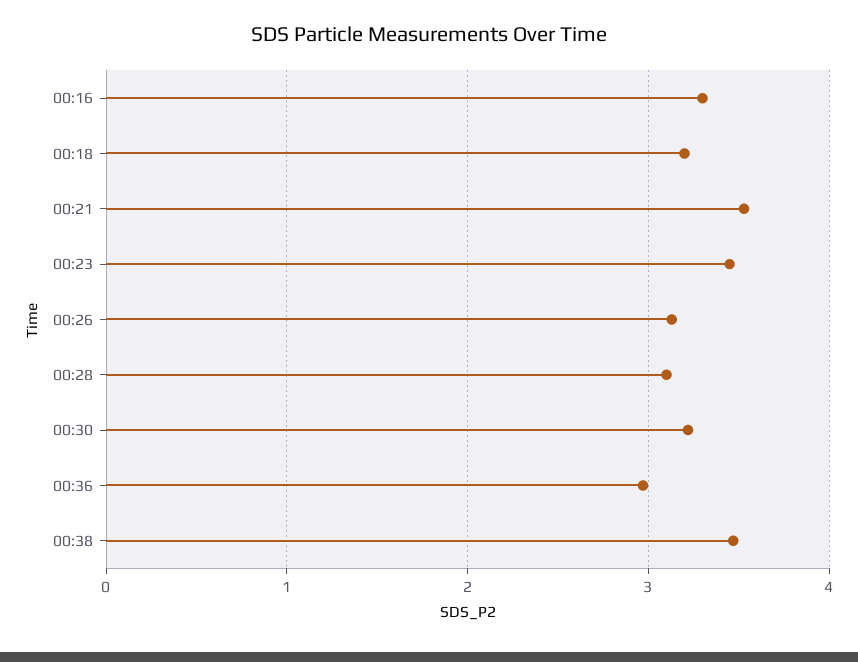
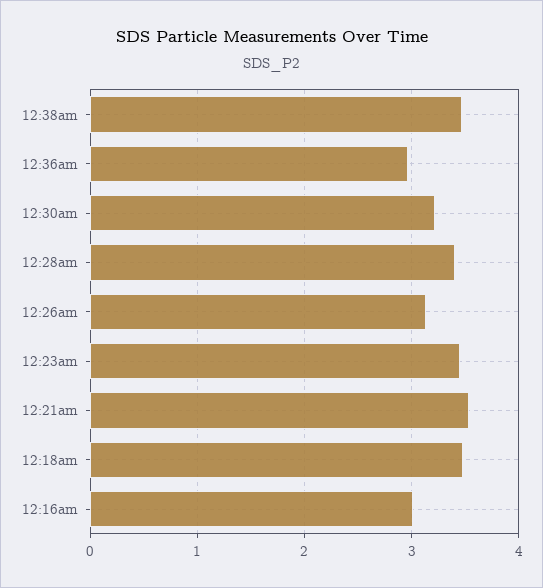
  {
-   "00:16": 3.3,
+   "00:16": 3,
-   "00:18": 3.2,
+   "00:18": 3.5,
    "00:21": 3.5,
    "00:23": 3.5,
    "00:26": 3.1,
-   "00:28": 3.1,
+   "00:28": 3.4,
    "00:30": 3.2,
    "00:36": 3,
    "00:38": 3.5
  }

